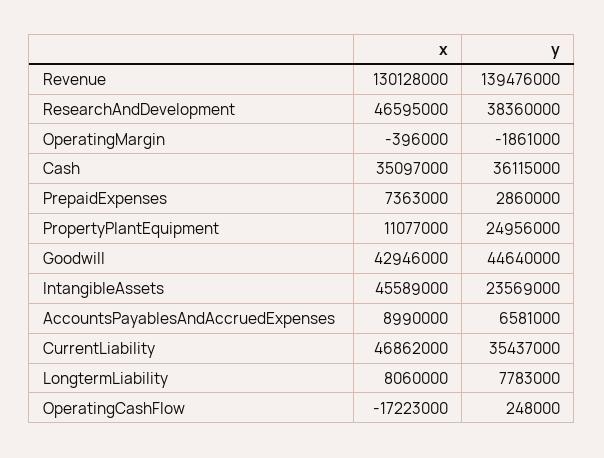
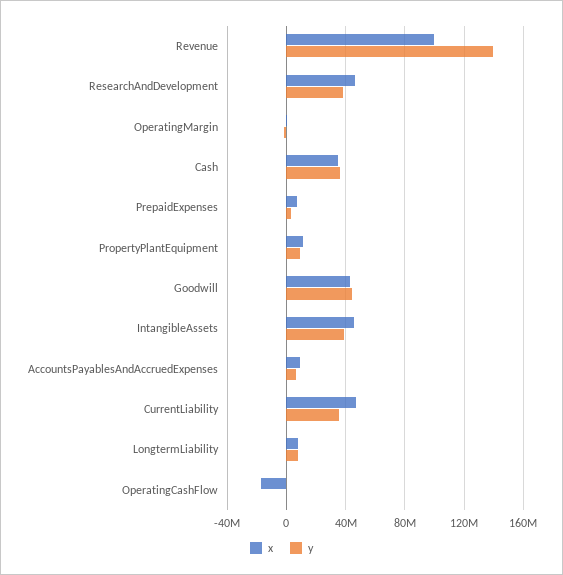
  {
    "x": {
-     "Revenue": 130128000,
+     "Revenue": 100000000,
      "ResearchAndDevelopment": 46595000,
      "OperatingMargin": -396000,
      "Cash": 35097000,
      "PrepaidExpenses": 7363000,
      "PropertyPlantEquipment": 11077000,
      "Goodwill": 42946000,
      "IntangibleAssets": 45589000,
      "AccountsPayablesAndAccruedExpenses": 8990000,
      "CurrentLiability": 46862000,
      "LongtermLiability": 8060000,
      "OperatingCashFlow": -17223000
    },
    "y": {
      "Revenue": 139476000,
      "ResearchAndDevelopment": 38360000,
      "OperatingMargin": -1861000,
      "Cash": 36115000,
      "PrepaidExpenses": 2860000,
-     "PropertyPlantEquipment": 24956000,
+     "PropertyPlantEquipment": 10000000,
      "Goodwill": 44640000,
-     "IntangibleAssets": 23569000,
+     "IntangibleAssets": 40000000,
      "AccountsPayablesAndAccruedExpenses": 6581000,
      "CurrentLiability": 35437000,
      "LongtermLiability": 7783000,
      "OperatingCashFlow": 248000
    }
  }

